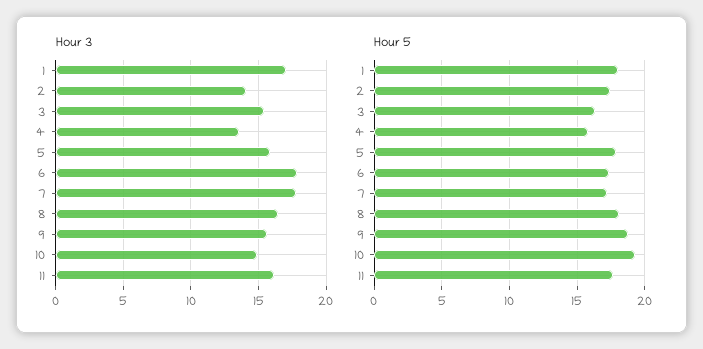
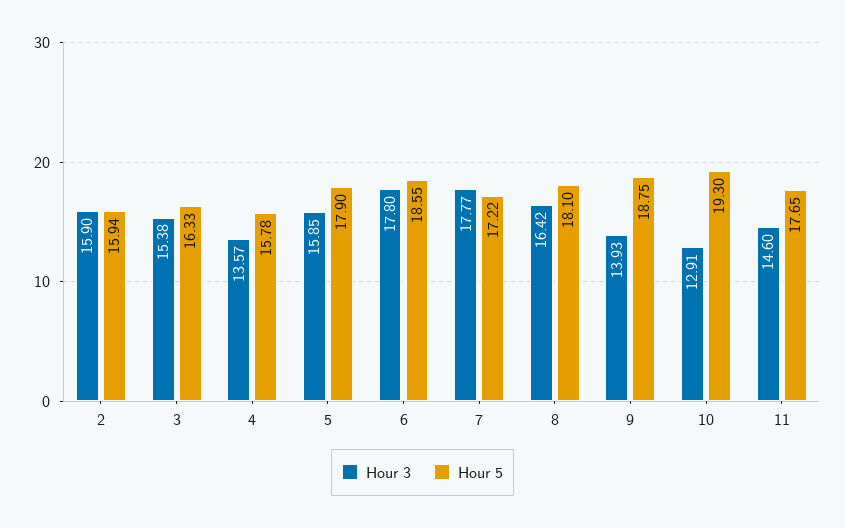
  {
    "Hour 3": {
-     "1": 17,
-     "2": 14,
+     "2": 15.9,
      "3": 15.38,
      "4": 13.57,
      "5": 15.85,
      "6": 17.8,
      "7": 17.77,
      "8": 16.42,
-     "9": 15.5,
+     "9": 13.93,
-     "10": 15,
+     "10": 12.91,
-     "11": 16
+     "11": 14.6
    },
    "Hour 5": {
-     "1": 18,
-     "2": 17.5,
+     "2": 15.94,
      "3": 16.33,
      "4": 15.78,
      "5": 17.9,
-     "6": 17.5,
+     "6": 18.55,
      "7": 17.22,
      "8": 18.1,
      "9": 18.75,
      "10": 19.3,
      "11": 17.65
    }
  }

